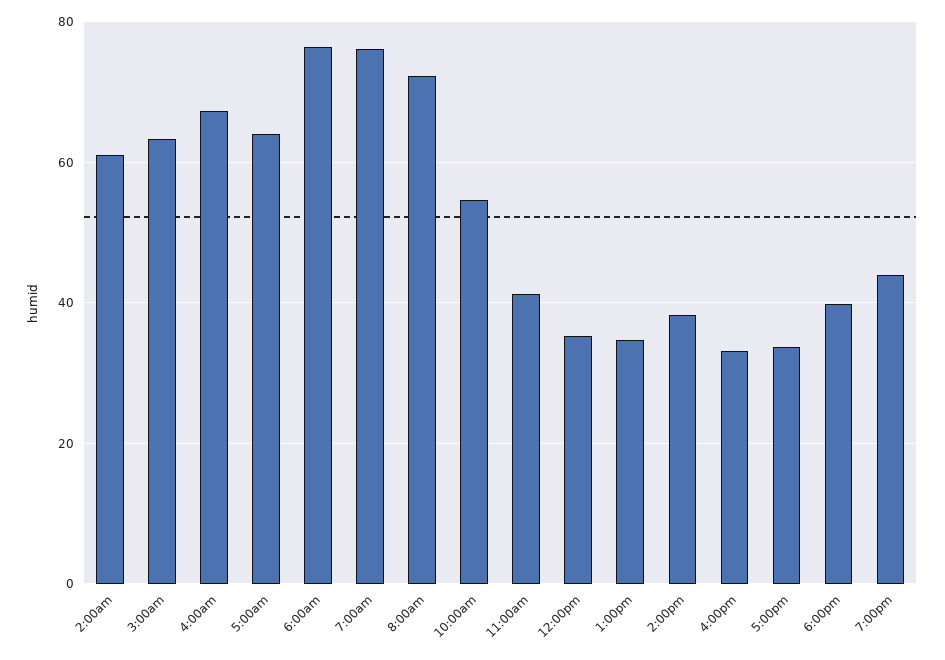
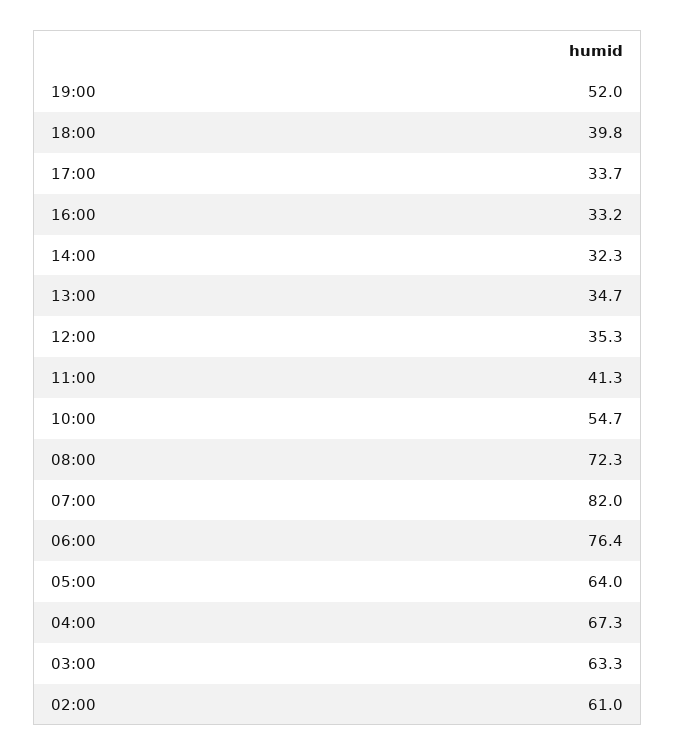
  {
    "2:00am": 61,
    "3:00am": 63.3,
    "4:00am": 67.3,
    "5:00am": 64,
    "6:00am": 76.4,
-   "7:00am": 76,
+   "7:00am": 82,
    "8:00am": 72.3,
    "10:00am": 54.7,
    "11:00am": 41.3,
    "12:00pm": 35.3,
    "1:00pm": 34.7,
-   "2:00pm": 38,
+   "2:00pm": 32.3,
    "4:00pm": 33.2,
    "5:00pm": 33.7,
    "6:00pm": 39.8,
-   "7:00pm": 44
+   "7:00pm": 52
  }

